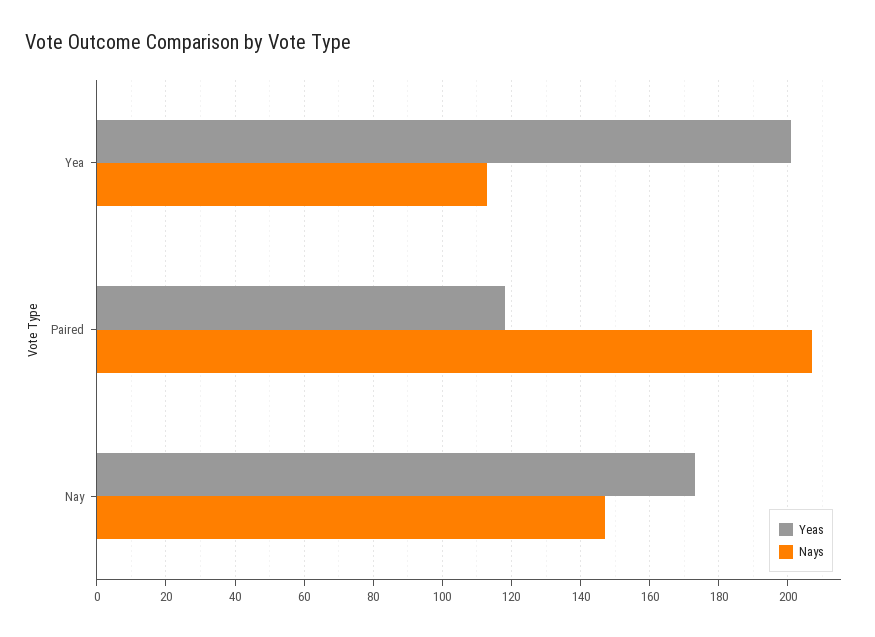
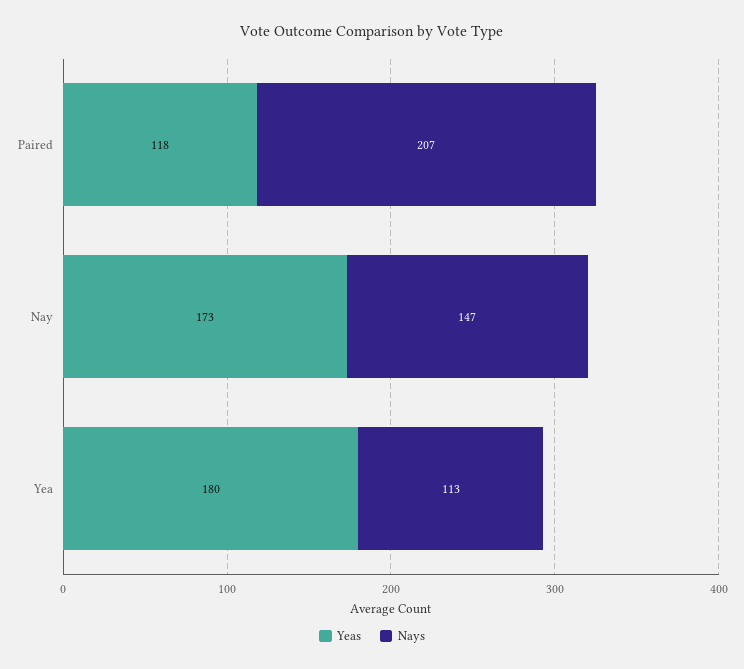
  {
    "Yeas": {
-     "Yea": 200,
+     "Yea": 180,
      "Paired": 118,
      "Nay": 173
    },
    "Nays": {
      "Yea": 113,
      "Paired": 207,
      "Nay": 147
    }
  }

